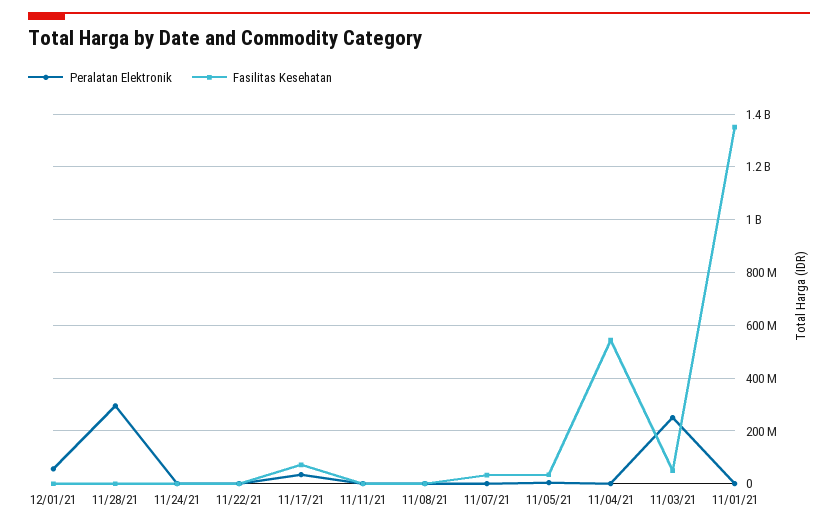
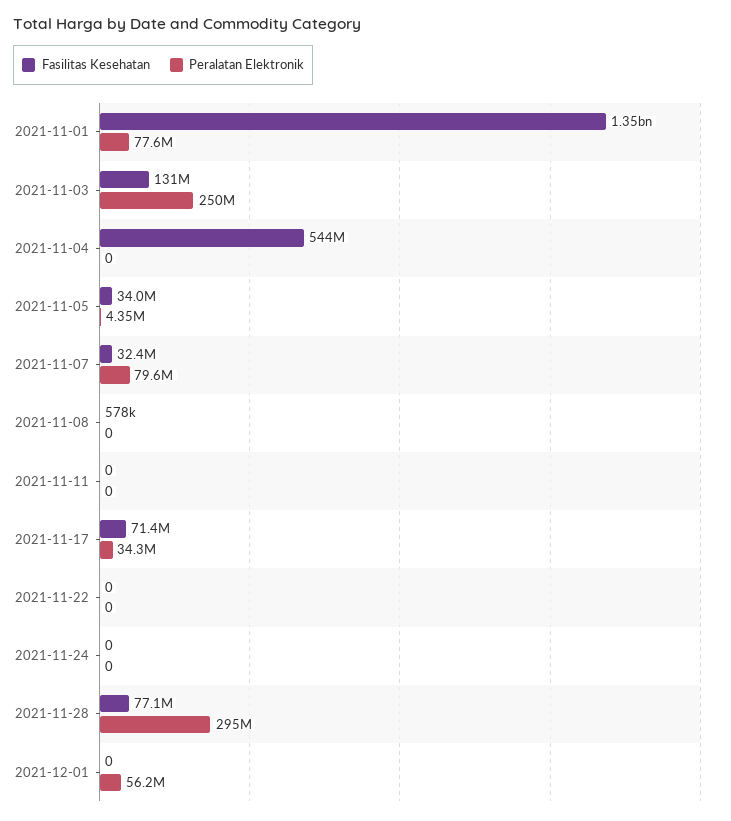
  {
    "Peralatan Elektronik": {
      "12/01/21": 56200000,
      "11/28/21": 295000000,
      "11/24/21": 0,
      "11/22/21": 0,
      "11/17/21": 34300000,
      "11/11/21": 0,
      "11/08/21": 0,
-     "11/07/21": 0,
+     "11/07/21": 79600000,
      "11/05/21": 4350000,
      "11/04/21": 0,
      "11/03/21": 250000000,
-     "11/01/21": 0
+     "11/01/21": 77600000
    },
    "Fasilitas Kesehatan": {
      "12/01/21": 0,
-     "11/28/21": 0,
+     "11/28/21": 77100000,
      "11/24/21": 0,
      "11/22/21": 0,
      "11/17/21": 71400000,
      "11/11/21": 0,
      "11/08/21": 578000,
      "11/07/21": 32400000,
      "11/05/21": 34000000,
      "11/04/21": 544000000,
-     "11/03/21": 50000000,
+     "11/03/21": 131000000,
      "11/01/21": 1350000000
    }
  }

